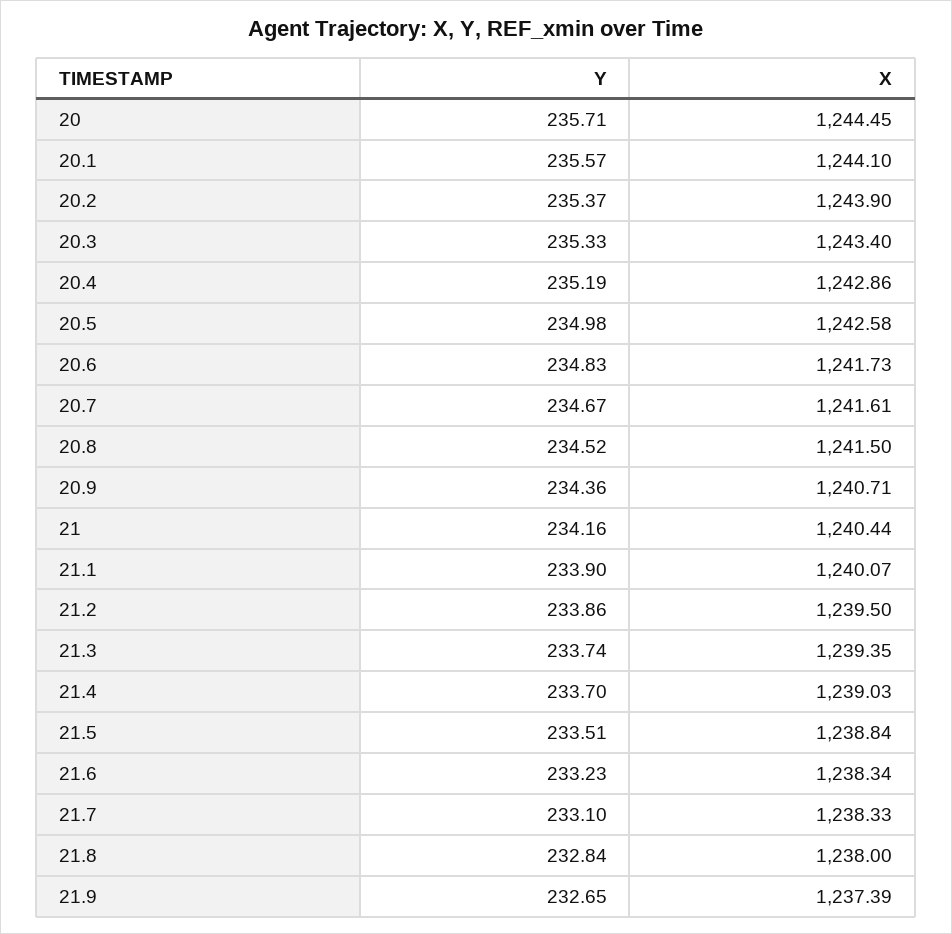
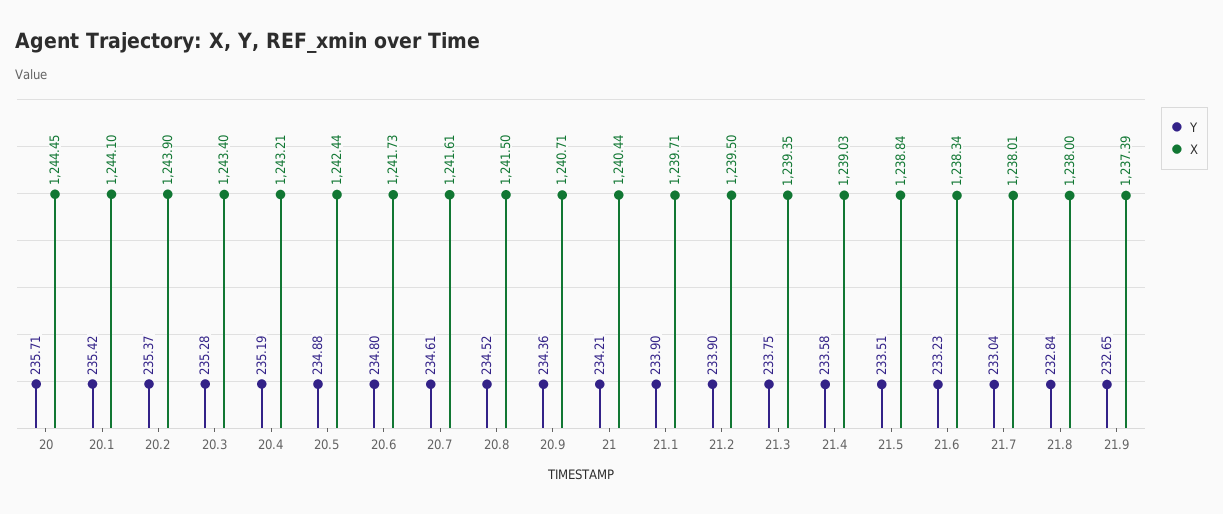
  {
    "Y": {
      "20": 235.71,
-     "20.1": 235.57,
+     "20.1": 235.42,
      "20.2": 235.37,
-     "20.3": 235.33,
+     "20.3": 235.28,
      "20.4": 235.19,
-     "20.5": 234.98,
+     "20.5": 234.88,
-     "20.6": 234.83,
+     "20.6": 234.8,
-     "20.7": 234.67,
+     "20.7": 234.61,
      "20.8": 234.52,
      "20.9": 234.36,
-     "21": 234.16,
+     "21": 234.21,
      "21.1": 233.9,
-     "21.2": 233.86,
+     "21.2": 233.9,
-     "21.3": 233.74,
+     "21.3": 233.75,
-     "21.4": 233.7,
+     "21.4": 233.58,
      "21.5": 233.51,
      "21.6": 233.23,
-     "21.7": 233.1,
+     "21.7": 233.04,
      "21.8": 232.84,
      "21.9": 232.65
    },
    "X": {
      "20": 1244.45,
      "20.1": 1244.1,
      "20.2": 1243.9,
      "20.3": 1243.4,
-     "20.4": 1242.86,
+     "20.4": 1243.21,
-     "20.5": 1242.58,
+     "20.5": 1242.44,
      "20.6": 1241.73,
      "20.7": 1241.61,
      "20.8": 1241.5,
      "20.9": 1240.71,
      "21": 1240.44,
-     "21.1": 1240.07,
+     "21.1": 1239.71,
      "21.2": 1239.5,
      "21.3": 1239.35,
      "21.4": 1239.03,
      "21.5": 1238.84,
      "21.6": 1238.34,
-     "21.7": 1238.33,
+     "21.7": 1238.01,
      "21.8": 1238,
      "21.9": 1237.39
    }
  }

